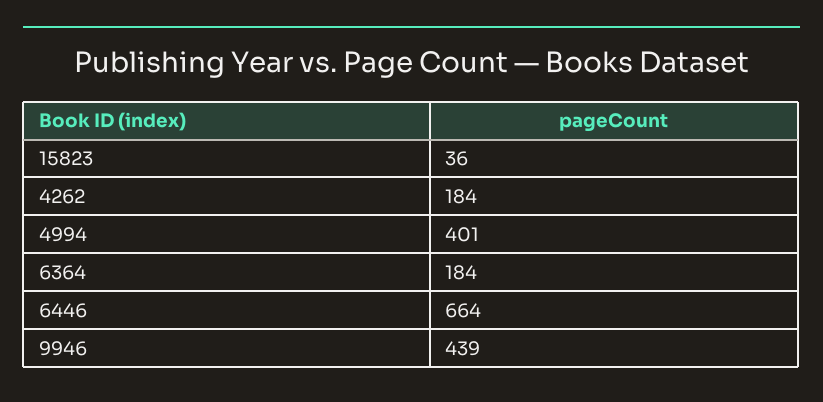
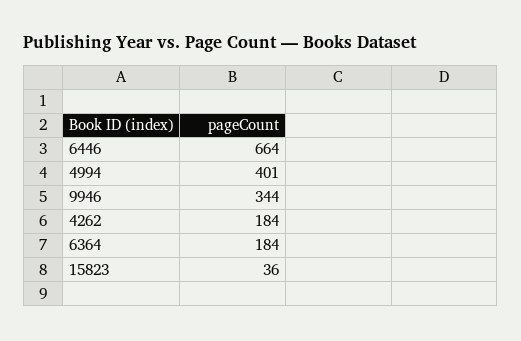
  {
    "15823": 36,
    "4262": 184,
    "4994": 401,
    "6364": 184,
    "6446": 664,
-   "9946": 439
+   "9946": 344
  }

